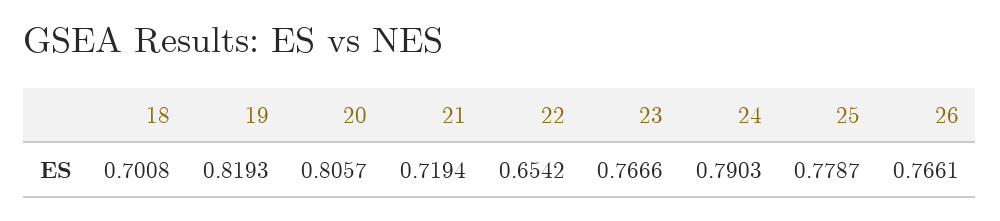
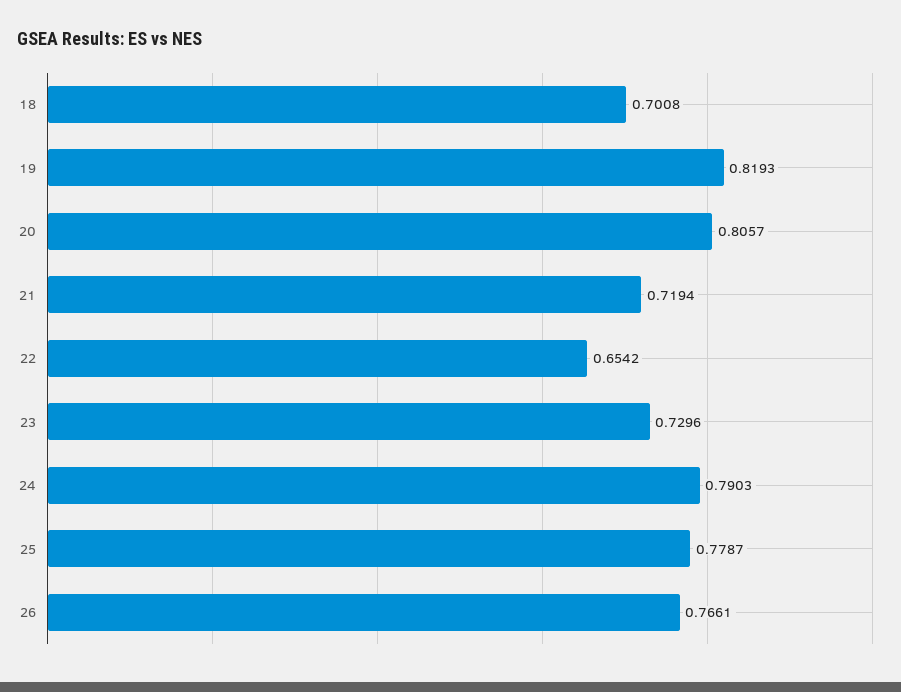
  {
    "18": 0.7008,
    "19": 0.8193,
    "20": 0.8057,
    "21": 0.7194,
    "22": 0.6542,
-   "23": 0.7666,
+   "23": 0.7296,
    "24": 0.7903,
    "25": 0.7787,
    "26": 0.7661
  }

